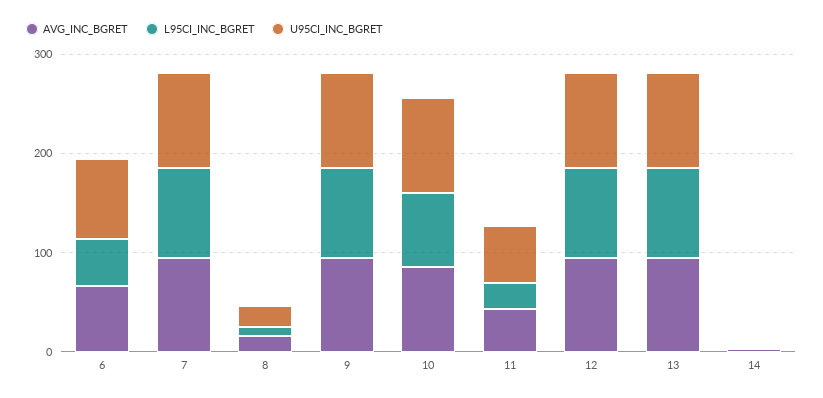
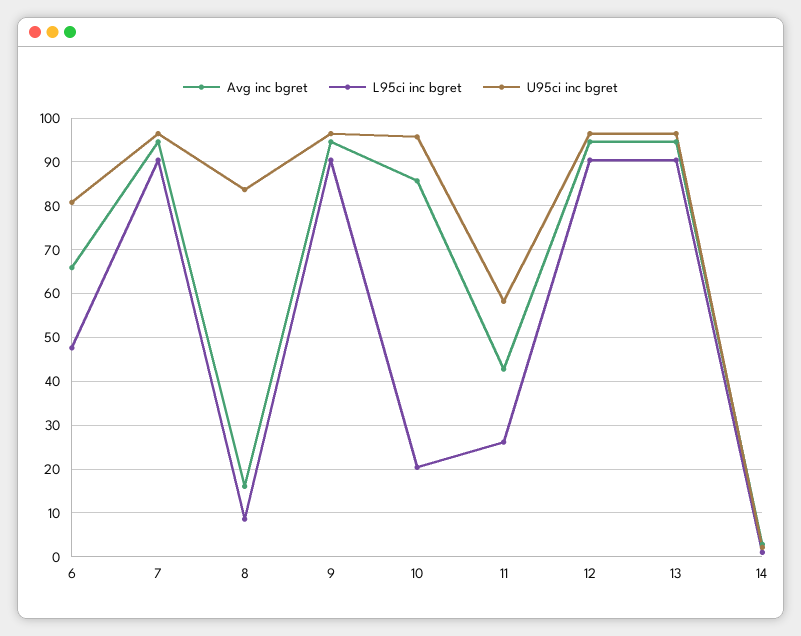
  {
    "AVG_INC_BGRET": {
      "6": 66,
      "7": 94,
      "8": 16,
      "9": 94,
      "10": 86,
      "11": 42,
      "12": 94,
      "13": 94,
      "14": 2
    },
    "L95CI_INC_BGRET": {
      "6": 48,
      "7": 90,
      "8": 8,
      "9": 90,
-     "10": 80,
+     "10": 20,
      "11": 26,
      "12": 90,
      "13": 90,
      "14": 2
    },
    "U95CI_INC_BGRET": {
      "6": 80,
      "7": 96,
-     "8": 20,
+     "8": 84,
      "9": 96,
      "10": 96,
      "11": 58,
      "12": 96,
      "13": 96,
      "14": 2
    }
  }

